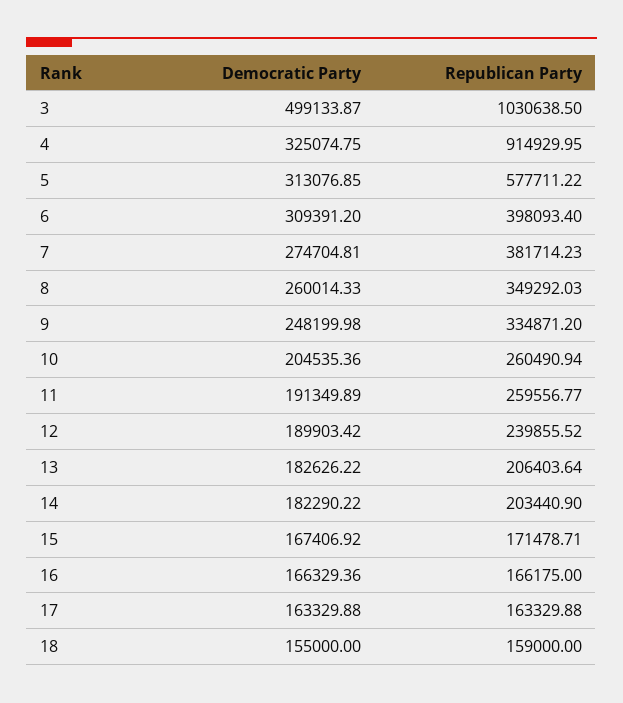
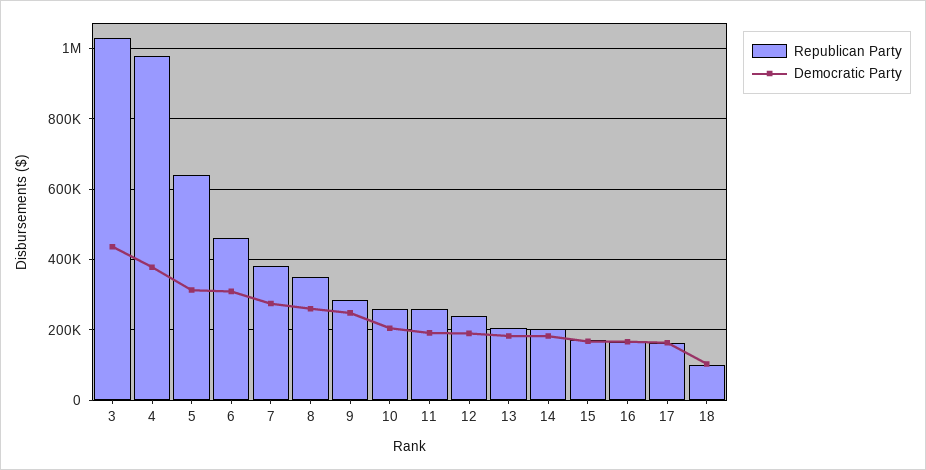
  {
    "Democratic Party": {
-     "3": 499133.87,
+     "3": 440000,
-     "4": 325074.75,
+     "4": 380000,
      "5": 313076.85,
      "6": 309391.2,
      "7": 274704.81,
      "8": 260014.33,
      "9": 248199.98,
      "10": 204535.36,
      "11": 191349.89,
      "12": 189903.42,
      "13": 182626.22,
      "14": 182290.22,
      "15": 167406.92,
      "16": 166329.36,
      "17": 163329.88,
-     "18": 155000
+     "18": 100000
    },
    "Republican Party": {
      "3": 1030638.5,
-     "4": 914929.95,
+     "4": 980000,
-     "5": 577711.22,
+     "5": 640000,
-     "6": 398093.4,
+     "6": 460000,
      "7": 381714.23,
      "8": 349292.03,
-     "9": 334871.2,
+     "9": 280000,
      "10": 260490.94,
      "11": 259556.77,
      "12": 239855.52,
      "13": 206403.64,
      "14": 203440.9,
      "15": 171478.71,
      "16": 166175,
      "17": 163329.88,
-     "18": 159000
+     "18": 100000
    }
  }

